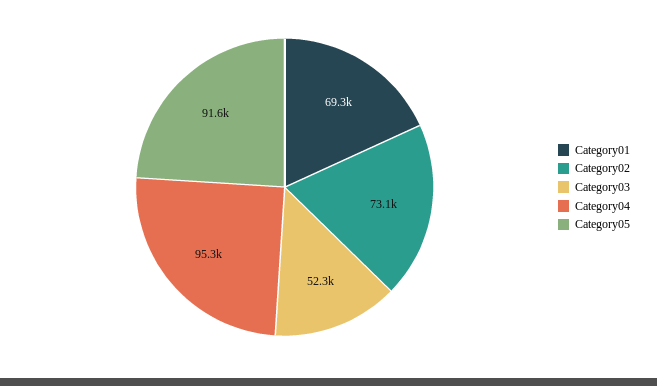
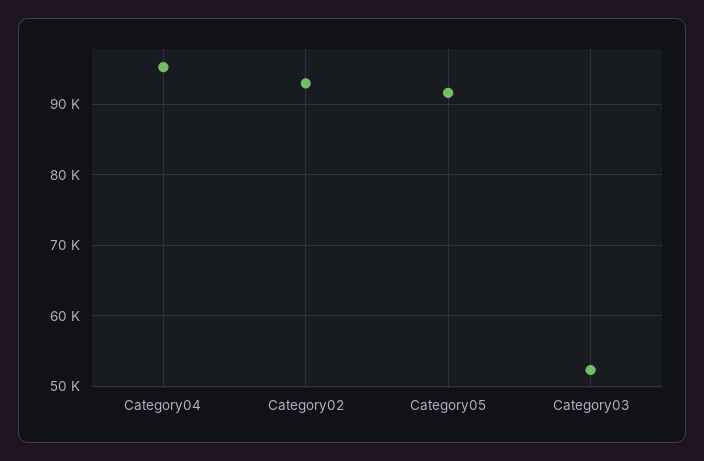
  {
-   "Category01": 69300,
-   "Category02": 73100,
+   "Category02": 93000,
    "Category03": 52300,
    "Category04": 95300,
    "Category05": 91600
  }

